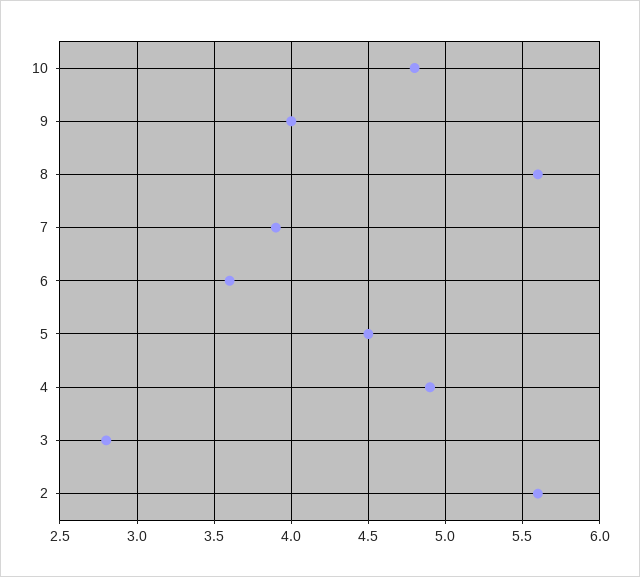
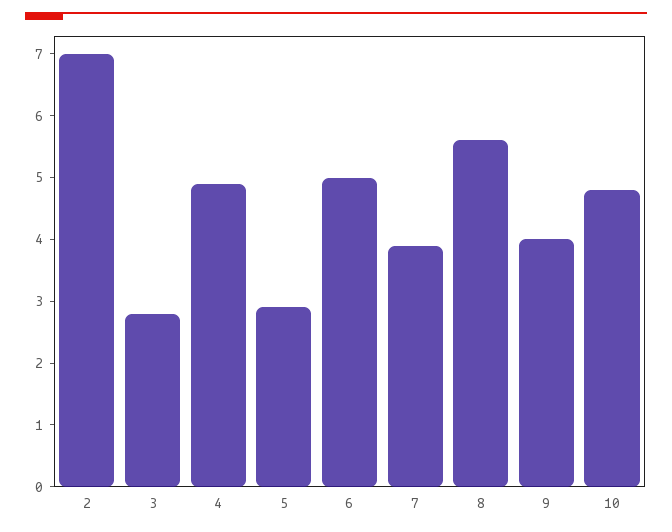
  {
    "10": 4.8,
    "9": 4,
    "8": 5.6,
    "7": 3.9,
-   "6": 3.6,
+   "6": 5,
-   "5": 4.5,
+   "5": 3,
    "4": 4.9,
    "3": 2.8,
-   "2": 5.6
+   "2": 7
  }

